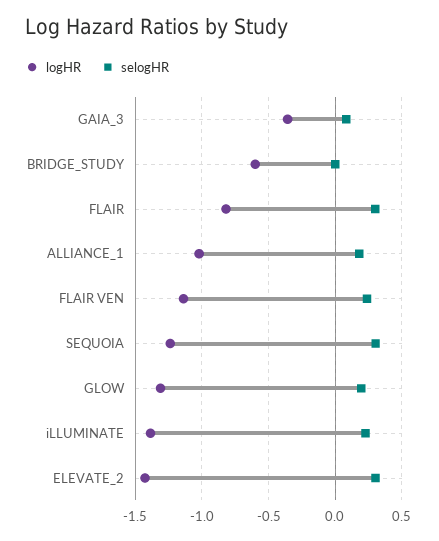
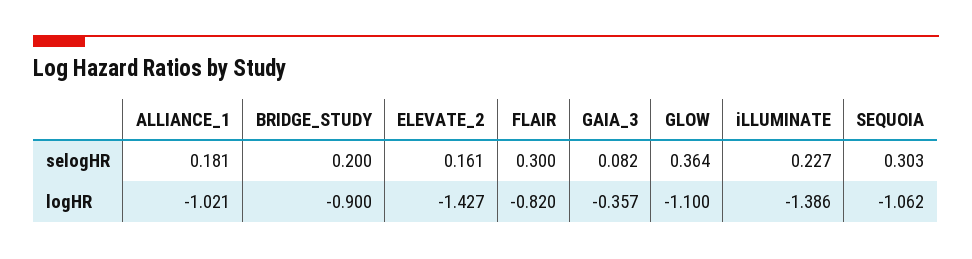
  {
    "logHR": {
      "GAIA_3": -0.357,
-     "BRIDGE_STUDY": -0.6,
+     "BRIDGE_STUDY": -0.9,
      "FLAIR": -0.82,
      "ALLIANCE_1": -1.021,
-     "FLAIR VEN": -1.15,
-     "SEQUOIA": -1.25,
+     "SEQUOIA": -1.062,
-     "GLOW": -1.3,
+     "GLOW": -1.1,
      "iLLUMINATE": -1.386,
      "ELEVATE_2": -1.427
    },
    "selogHR": {
      "GAIA_3": 0.082,
-     "BRIDGE_STUDY": 0,
+     "BRIDGE_STUDY": 0.2,
      "FLAIR": 0.3,
      "ALLIANCE_1": 0.181,
-     "FLAIR VEN": 0.25,
      "SEQUOIA": 0.303,
-     "GLOW": 0.2,
+     "GLOW": 0.364,
      "iLLUMINATE": 0.227,
-     "ELEVATE_2": 0.3
+     "ELEVATE_2": 0.161
    }
  }

